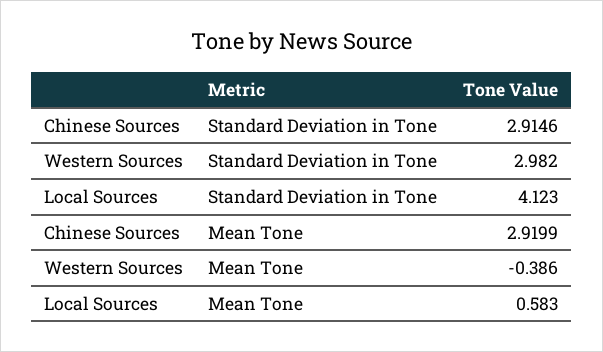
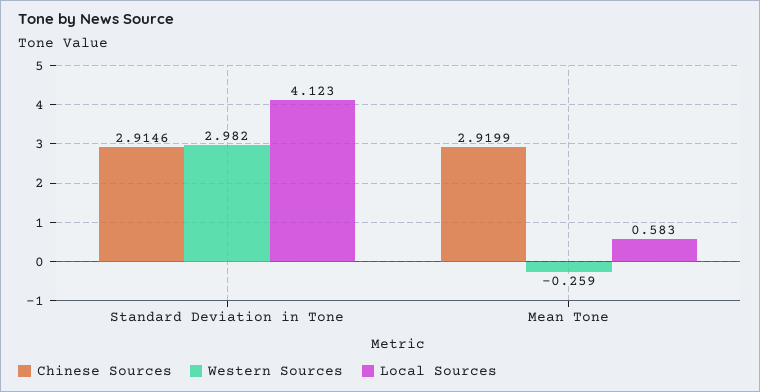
  {
    "Chinese Sources": {
      "Standard Deviation in Tone": 2.9146,
      "Mean Tone": 2.9199
    },
    "Western Sources": {
      "Standard Deviation in Tone": 2.982,
-     "Mean Tone": -0.386
+     "Mean Tone": -0.259
    },
    "Local Sources": {
      "Standard Deviation in Tone": 4.123,
      "Mean Tone": 0.583
    }
  }

